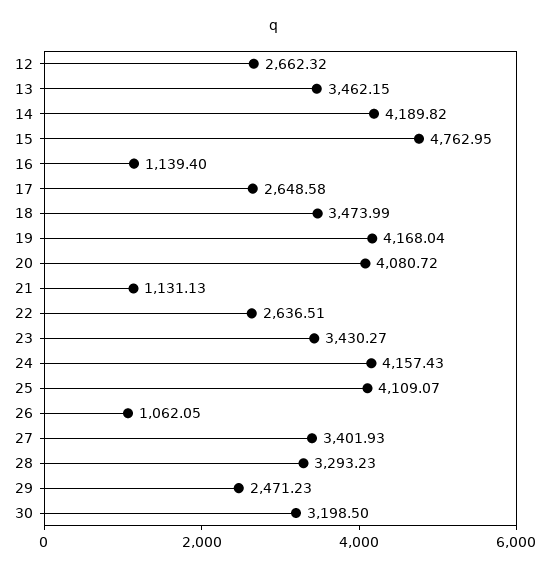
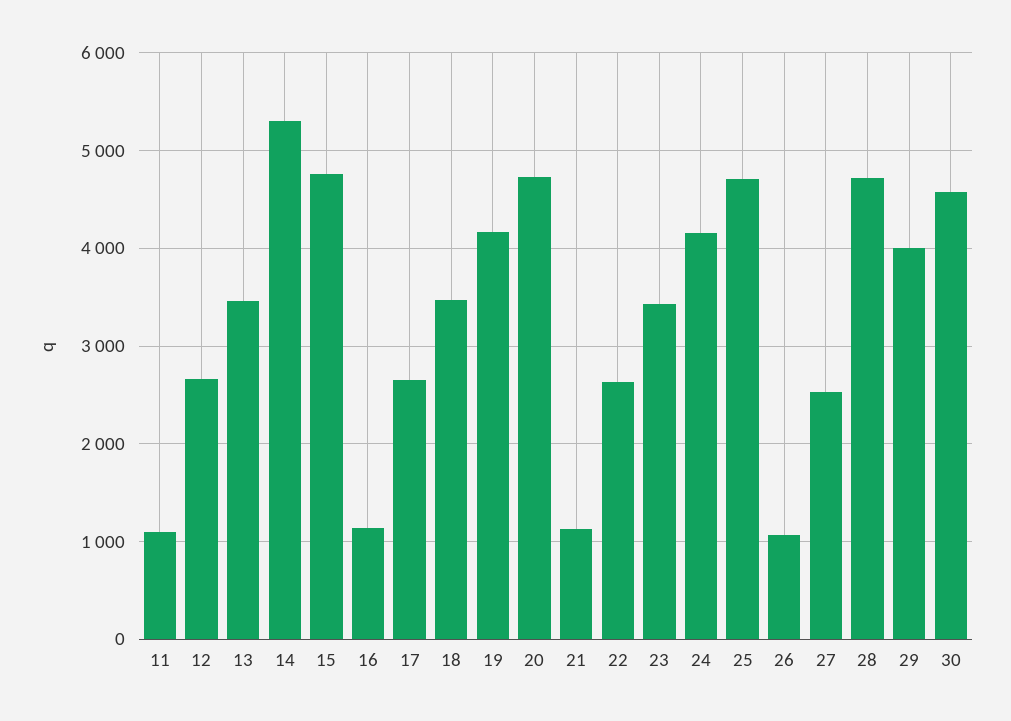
  {
    "12": 2662.32,
    "13": 3462.15,
-   "14": 4189.82,
+   "14": 5300,
    "15": 4762.95,
    "16": 1139.4,
    "17": 2648.58,
    "18": 3473.99,
    "19": 4168.04,
-   "20": 4080.72,
+   "20": 4700,
    "21": 1131.13,
    "22": 2636.51,
    "23": 3430.27,
    "24": 4157.43,
-   "25": 4109.07,
+   "25": 4700,
    "26": 1062.05,
-   "27": 3401.93,
+   "27": 2500,
-   "28": 3293.23,
+   "28": 4700,
-   "29": 2471.23,
+   "29": 4000,
-   "30": 3198.5
+   "30": 4600,
+   "11": 1100
  }

